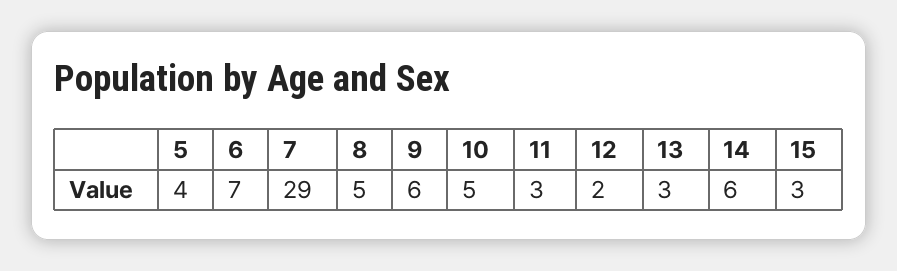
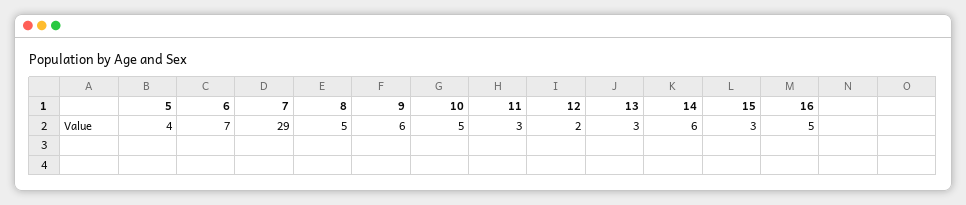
  {
    "5": 4,
    "6": 7,
    "7": 29,
    "8": 5,
    "9": 6,
    "10": 5,
    "11": 3,
    "12": 2,
    "13": 3,
    "14": 6,
-   "15": 3
+   "15": 3,
+   "16": 5
  }

